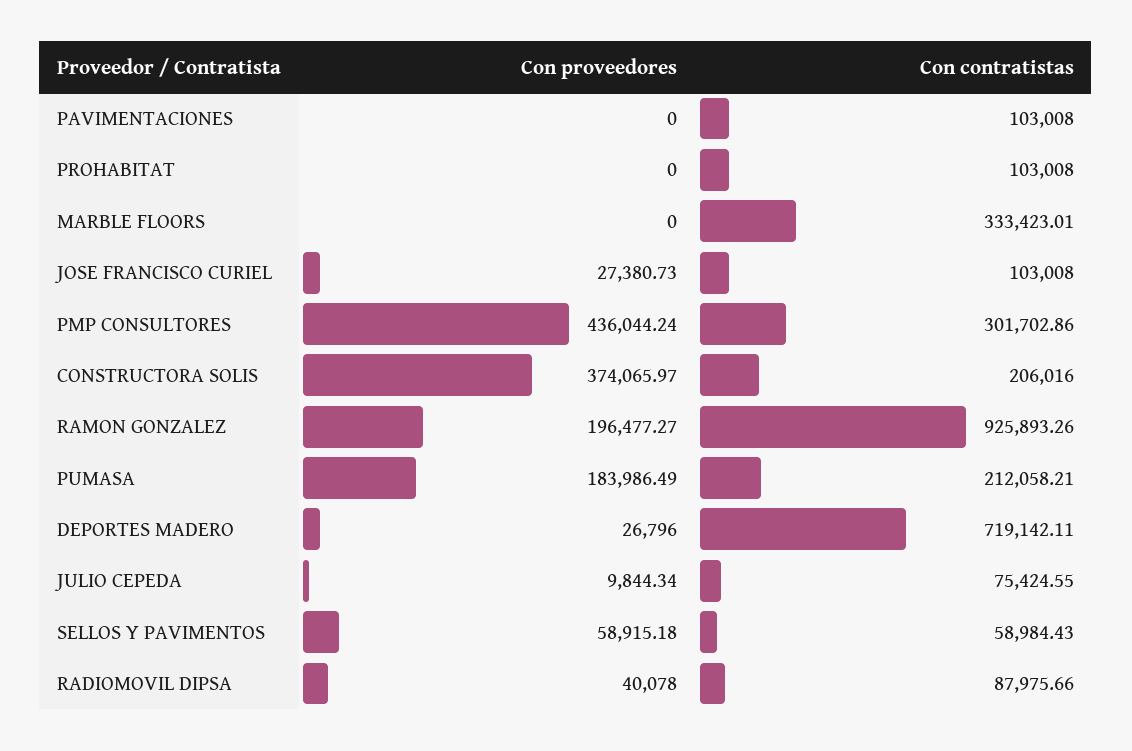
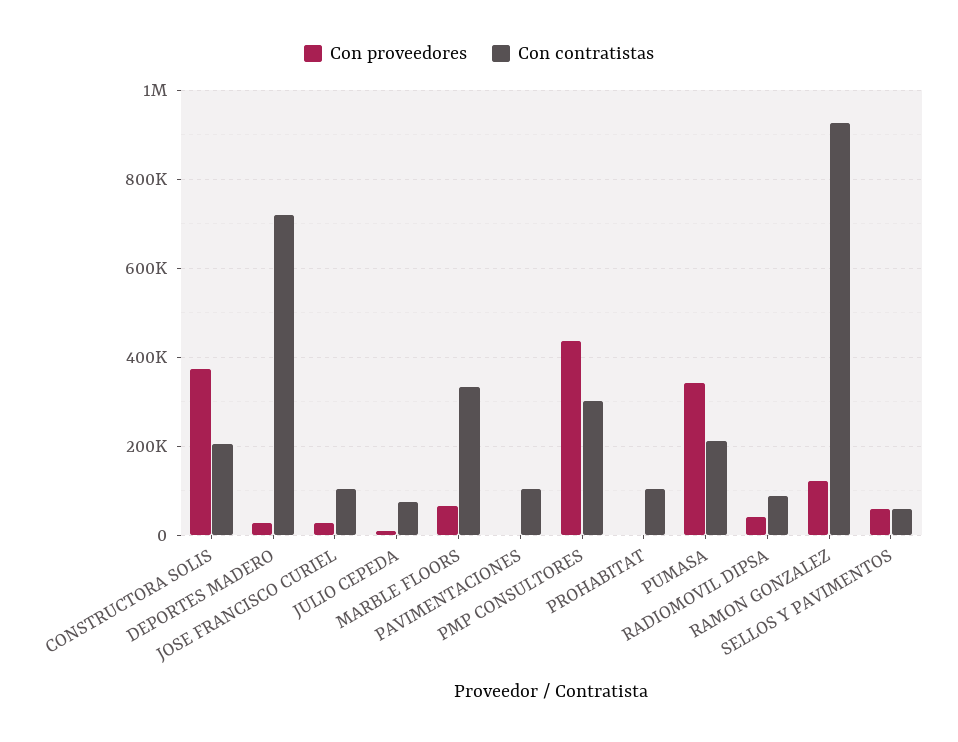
  {
    "Con proveedores": {
      "PAVIMENTACIONES": 0,
      "PROHABITAT": 0,
-     "MARBLE FLOORS": 0,
+     "MARBLE FLOORS": 60000,
      "JOSE FRANCISCO CURIEL": 27380.73,
      "PMP CONSULTORES": 436044.24,
      "CONSTRUCTORA SOLIS": 374065.97,
-     "RAMON GONZALEZ": 196477.27,
+     "RAMON GONZALEZ": 120000,
-     "PUMASA": 183986.49,
+     "PUMASA": 340000,
      "DEPORTES MADERO": 26796,
      "JULIO CEPEDA": 9844.34,
      "SELLOS Y PAVIMENTOS": 58915.18,
      "RADIOMOVIL DIPSA": 40078
    },
    "Con contratistas": {
      "PAVIMENTACIONES": 103008,
      "PROHABITAT": 103008,
      "MARBLE FLOORS": 333423.01,
      "JOSE FRANCISCO CURIEL": 103008,
      "PMP CONSULTORES": 301702.86,
      "CONSTRUCTORA SOLIS": 206016,
      "RAMON GONZALEZ": 925893.26,
      "PUMASA": 212058.21,
      "DEPORTES MADERO": 719142.11,
      "JULIO CEPEDA": 75424.55,
      "SELLOS Y PAVIMENTOS": 58984.43,
      "RADIOMOVIL DIPSA": 87975.66
    }
  }

